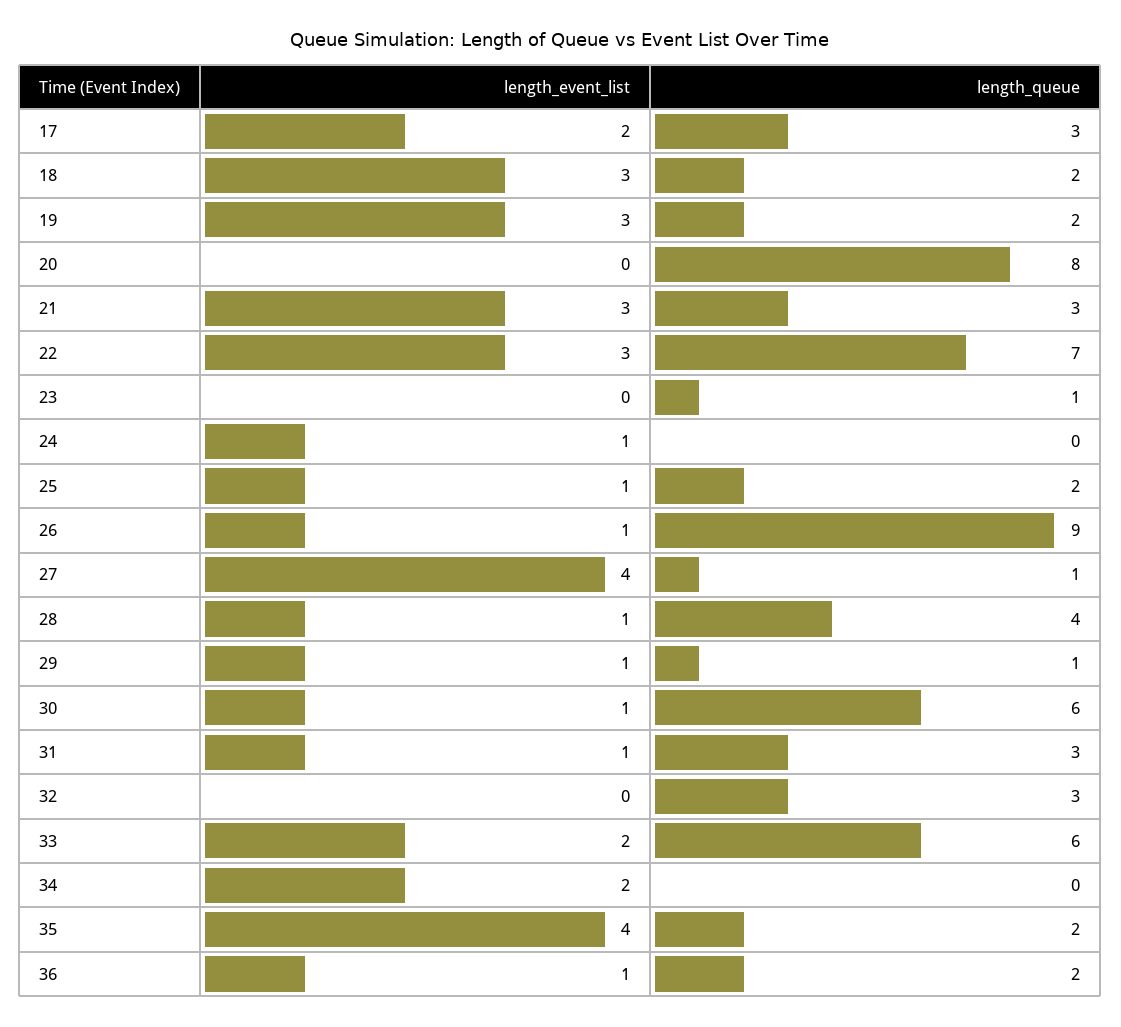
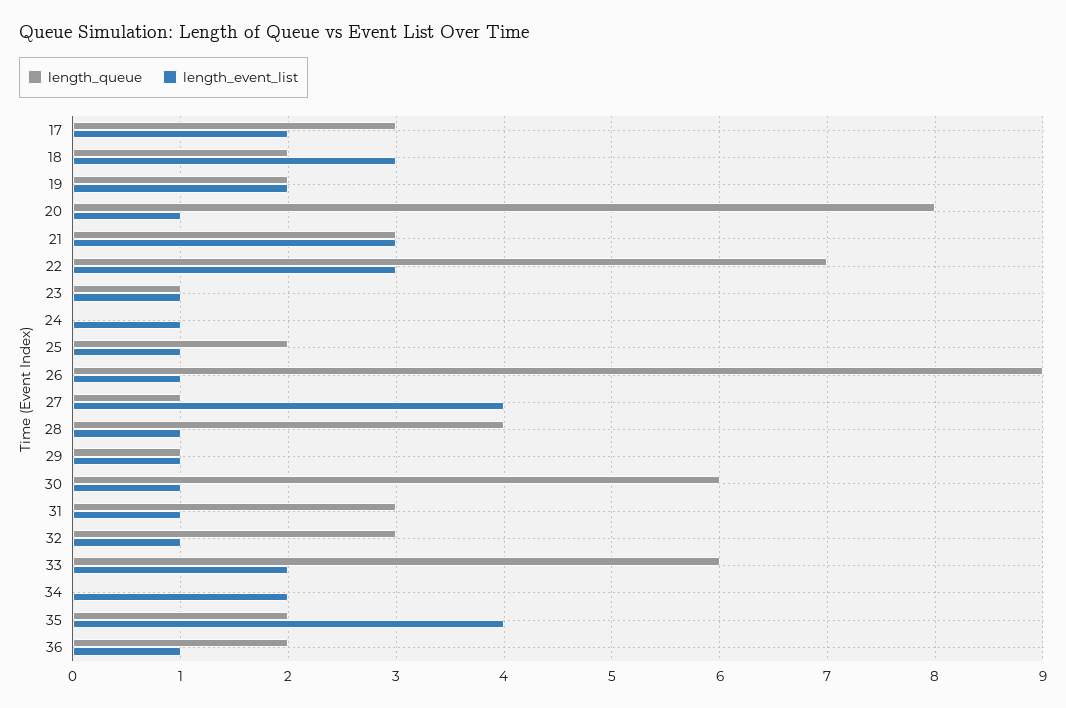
  {
    "length_event_list": {
      "17": 2,
      "18": 3,
-     "19": 3,
+     "19": 2,
-     "20": 0,
+     "20": 1,
      "21": 3,
      "22": 3,
-     "23": 0,
+     "23": 1,
      "24": 1,
      "25": 1,
      "26": 1,
      "27": 4,
      "28": 1,
      "29": 1,
      "30": 1,
      "31": 1,
-     "32": 0,
+     "32": 1,
      "33": 2,
      "34": 2,
      "35": 4,
      "36": 1
    },
    "length_queue": {
      "17": 3,
      "18": 2,
      "19": 2,
      "20": 8,
      "21": 3,
      "22": 7,
      "23": 1,
      "24": 0,
      "25": 2,
      "26": 9,
      "27": 1,
      "28": 4,
      "29": 1,
      "30": 6,
      "31": 3,
      "32": 3,
      "33": 6,
      "34": 0,
      "35": 2,
      "36": 2
    }
  }

